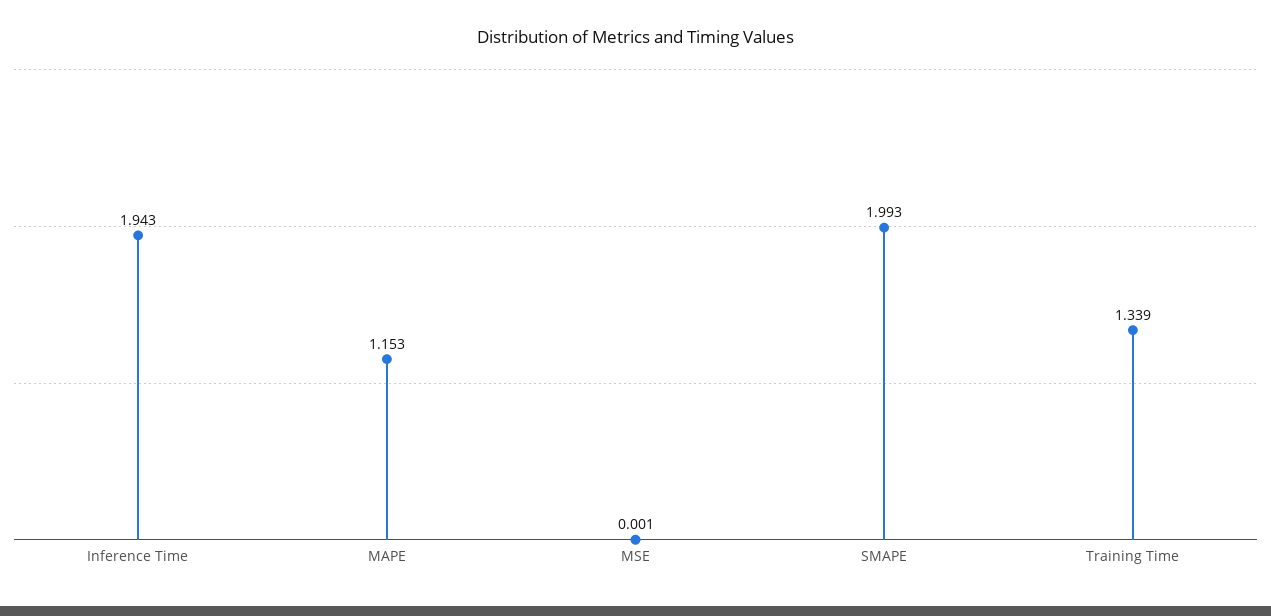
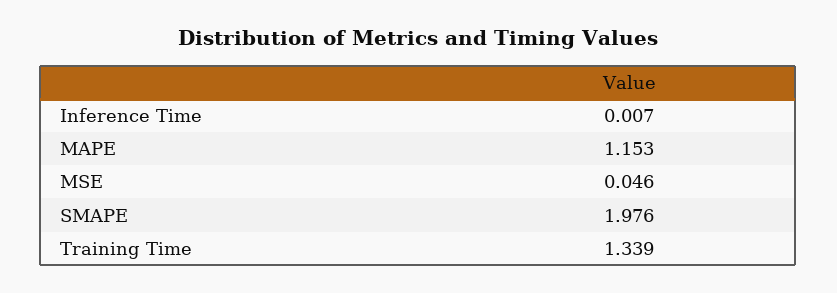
  {
-   "Inference Time": 1.943,
+   "Inference Time": 0.007,
    "MAPE": 1.153,
-   "MSE": 0.001,
+   "MSE": 0.046,
-   "SMAPE": 1.993,
+   "SMAPE": 1.976,
    "Training Time": 1.339
  }

